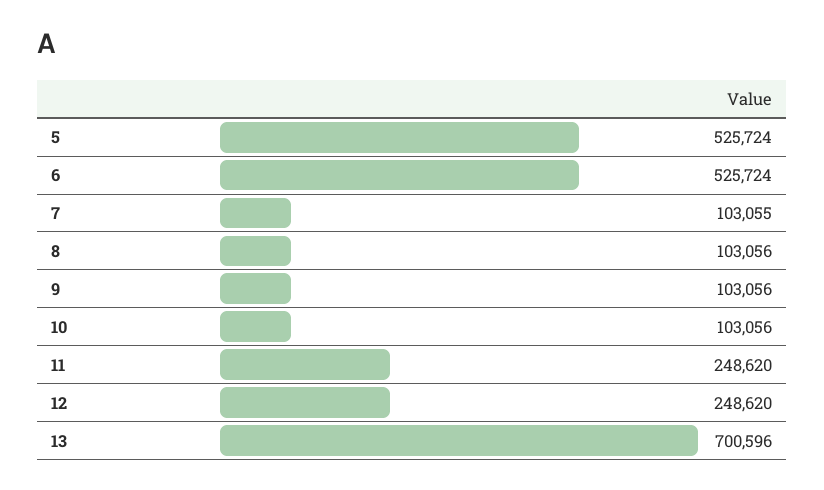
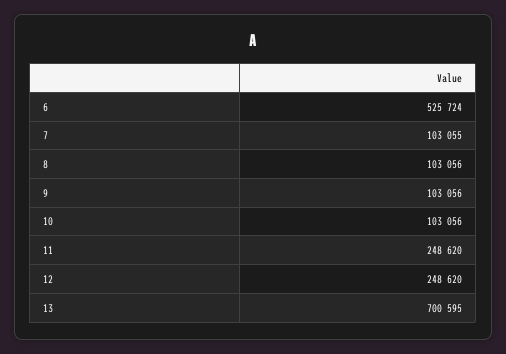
  {
-   "5": 525724,
    "6": 525724,
    "7": 103055,
    "8": 103056,
    "9": 103056,
    "10": 103056,
    "11": 248620,
    "12": 248620,
-   "13": 700596
+   "13": 700595
  }

